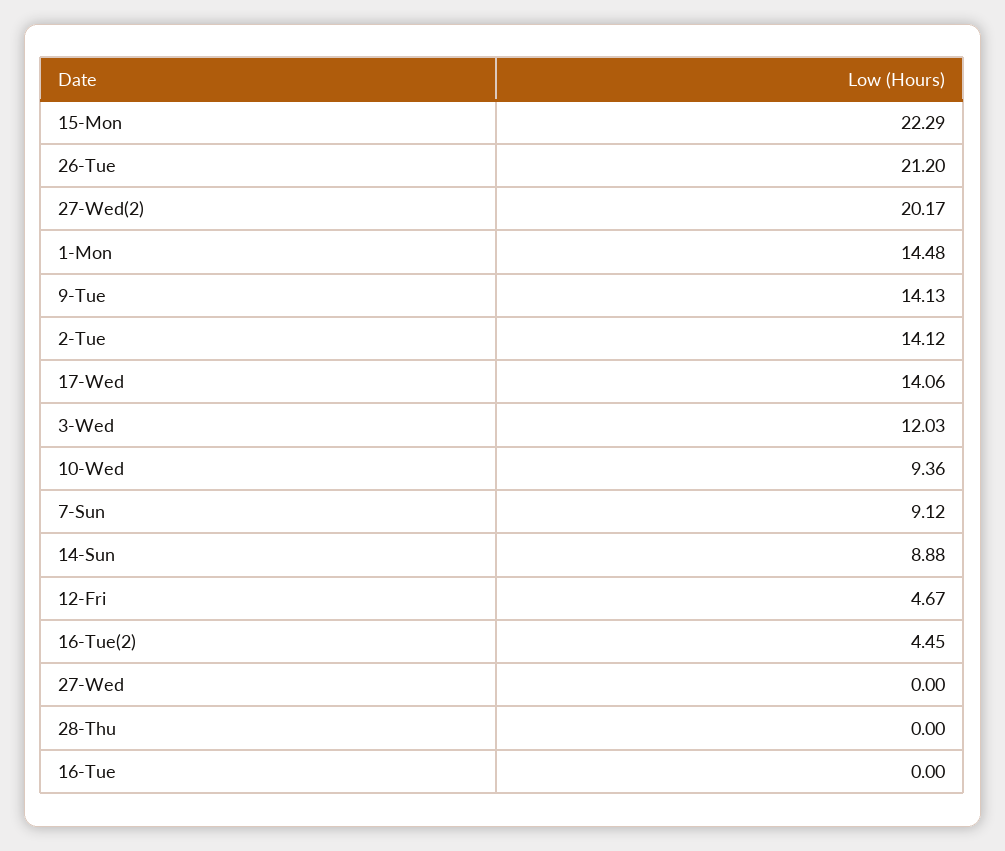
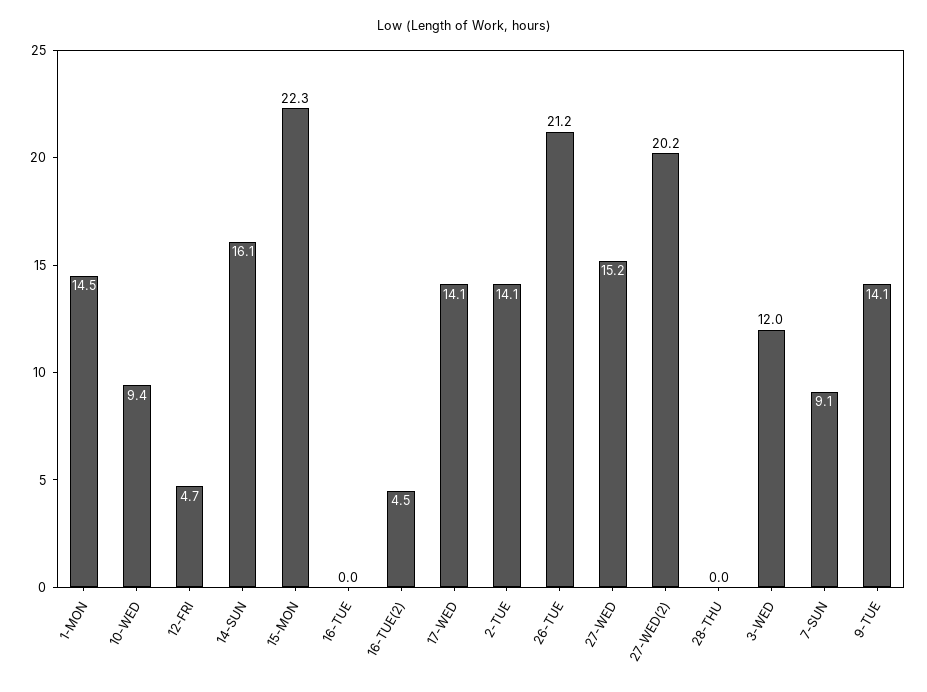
  {
    "15-Mon": 22.29,
    "26-Tue": 21.2,
    "27-Wed(2)": 20.17,
    "1-Mon": 14.48,
    "9-Tue": 14.13,
    "2-Tue": 14.12,
    "17-Wed": 14.06,
    "3-Wed": 12.03,
    "10-Wed": 9.36,
    "7-Sun": 9.12,
-   "14-Sun": 8.88,
+   "14-Sun": 16.1,
    "12-Fri": 4.67,
    "16-Tue(2)": 4.45,
-   "27-Wed": 0,
+   "27-Wed": 15.2,
    "28-Thu": 0,
    "16-Tue": 0
  }

